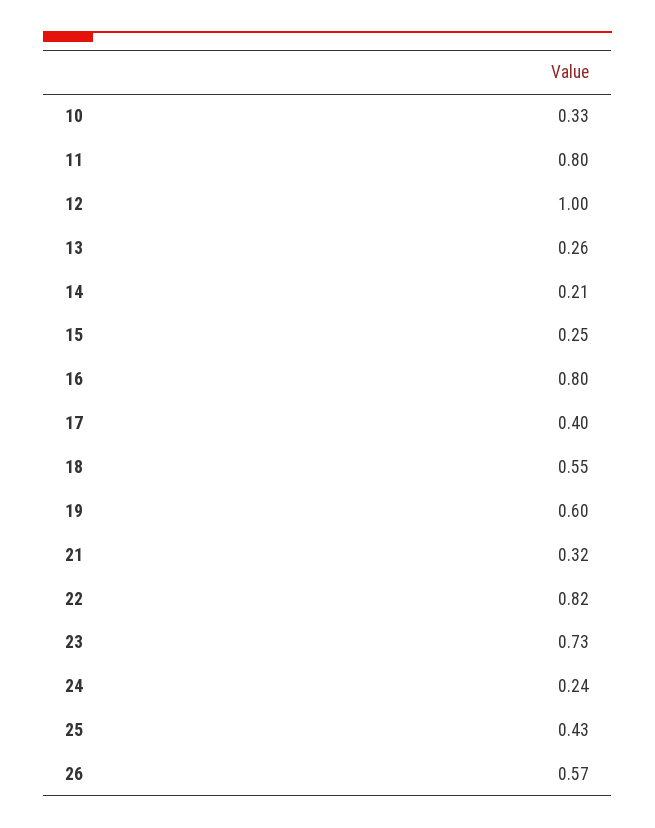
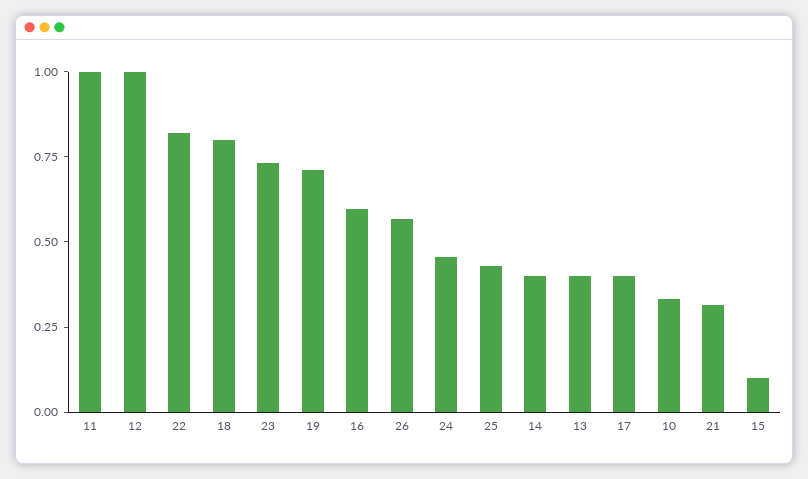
  {
    "10": 0.33,
-   "11": 0.8,
+   "11": 1,
    "12": 1,
-   "13": 0.26,
+   "13": 0.4,
-   "14": 0.21,
+   "14": 0.4,
-   "15": 0.25,
+   "15": 0.1,
-   "16": 0.8,
+   "16": 0.6,
    "17": 0.4,
-   "18": 0.55,
+   "18": 0.8,
-   "19": 0.6,
+   "19": 0.7,
    "21": 0.32,
    "22": 0.82,
    "23": 0.73,
-   "24": 0.24,
+   "24": 0.45,
    "25": 0.43,
    "26": 0.57
  }

